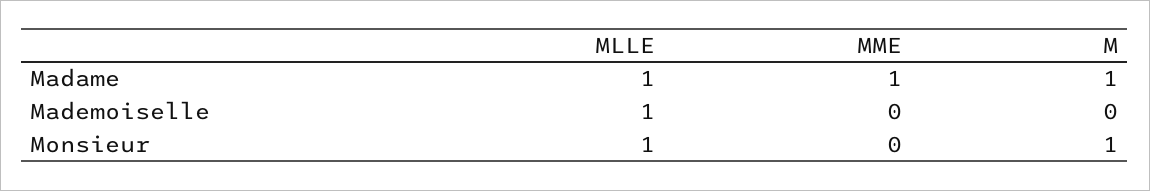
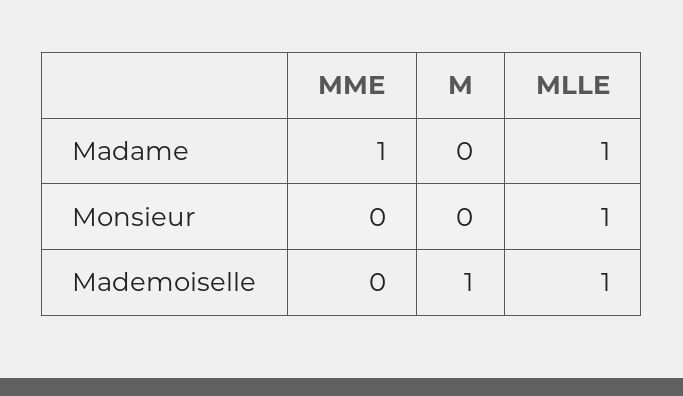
  {
    "MLLE": {
      "Madame": 1,
      "Mademoiselle": 1,
      "Monsieur": 1
    },
    "MME": {
      "Madame": 1,
      "Mademoiselle": 0,
      "Monsieur": 0
    },
    "M": {
-     "Madame": 1,
+     "Madame": 0,
-     "Mademoiselle": 0,
+     "Mademoiselle": 1,
-     "Monsieur": 1
+     "Monsieur": 0
    }
  }

